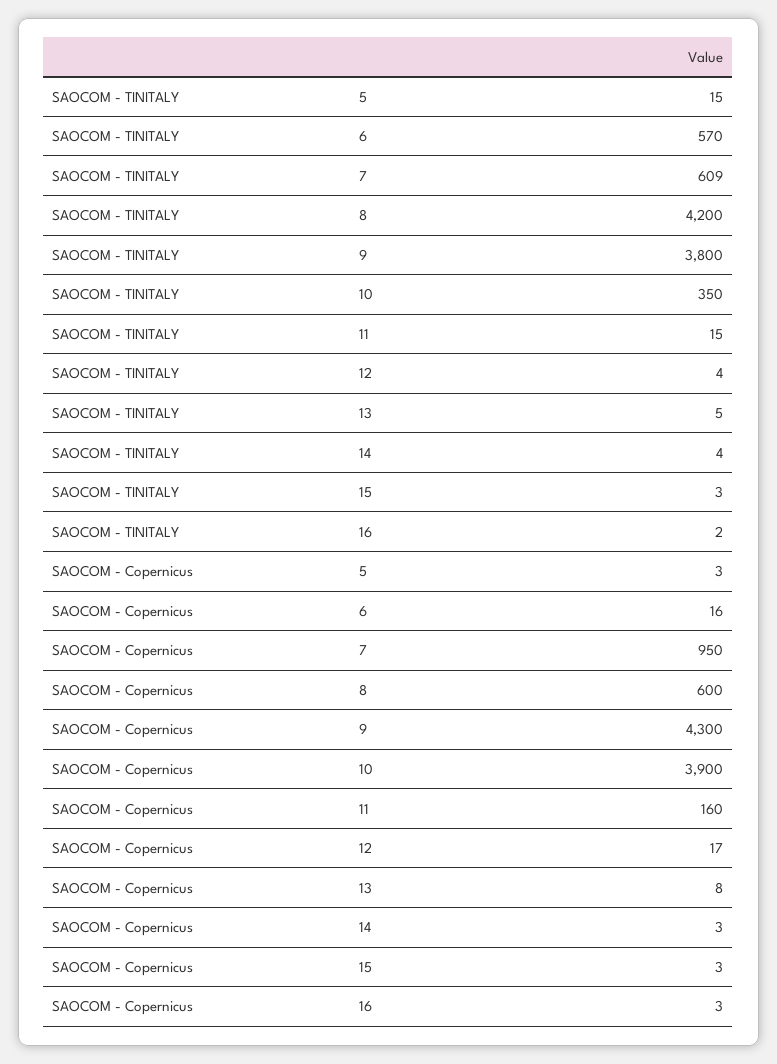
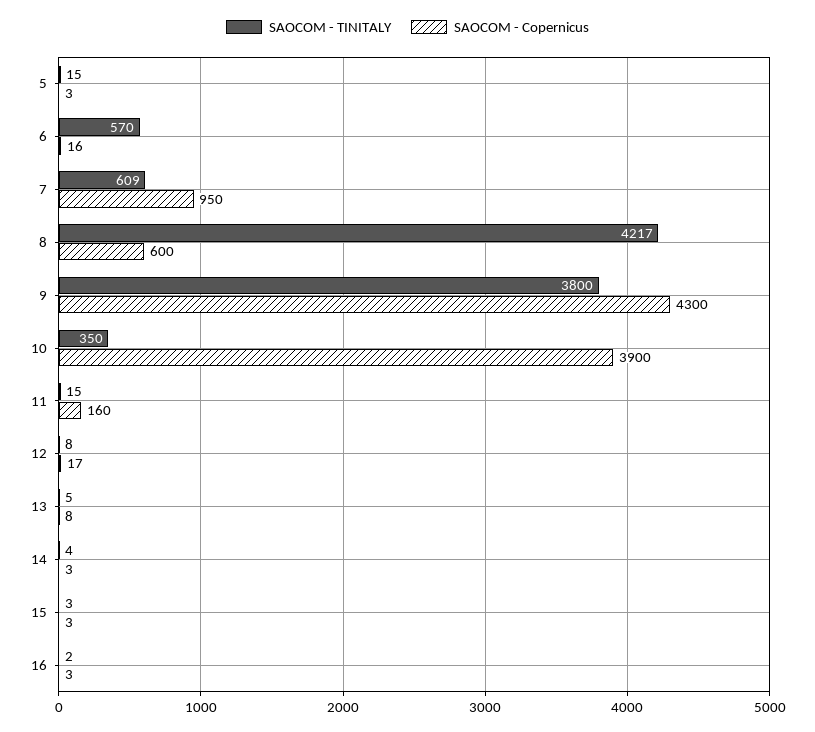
  {
    "SAOCOM - TINITALY": {
      "5": 15,
      "6": 570,
      "7": 609,
-     "8": 4200,
+     "8": 4217,
      "9": 3800,
      "10": 350,
      "11": 15,
-     "12": 4,
+     "12": 8,
      "13": 5,
      "14": 4,
      "15": 3,
      "16": 2
    },
    "SAOCOM - Copernicus": {
      "5": 3,
      "6": 16,
      "7": 950,
      "8": 600,
      "9": 4300,
      "10": 3900,
      "11": 160,
      "12": 17,
      "13": 8,
      "14": 3,
      "15": 3,
      "16": 3
    }
  }

